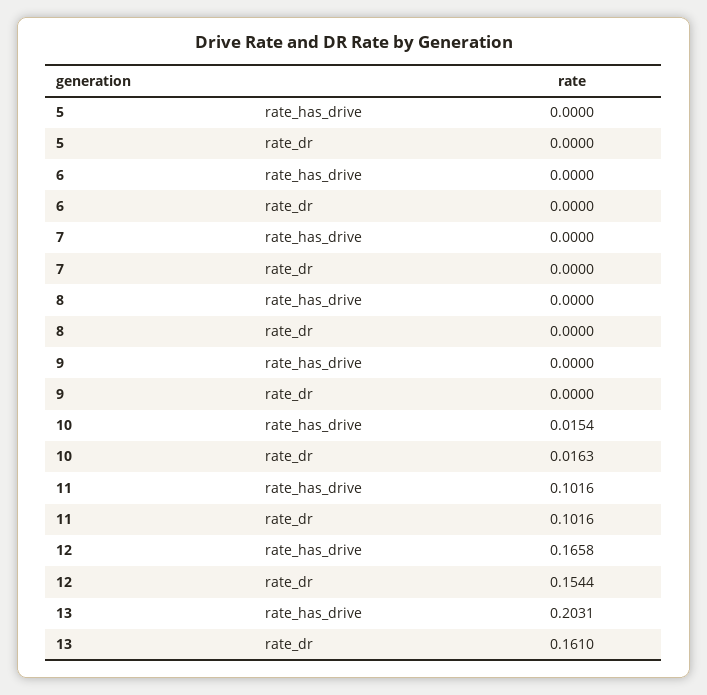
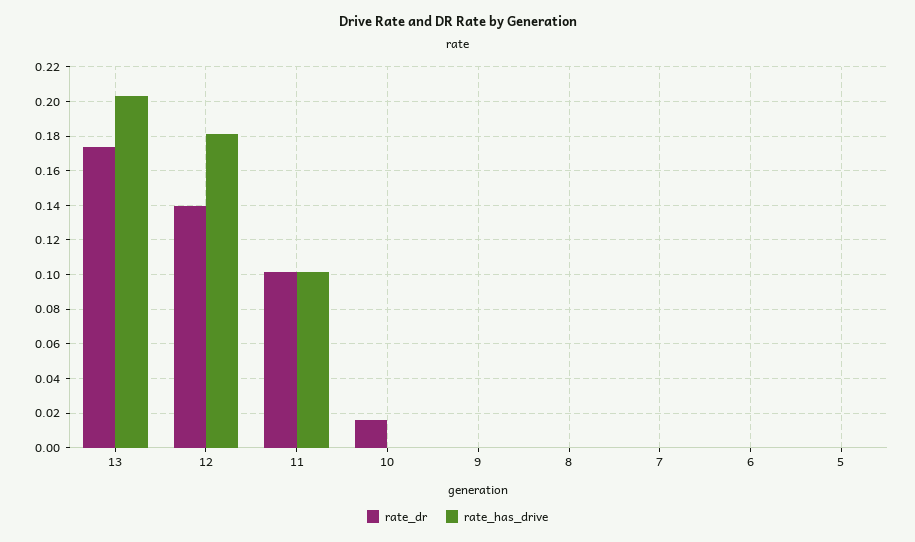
  {
    "rate_has_drive": {
      "5": 0,
      "6": 0,
      "7": 0,
      "8": 0,
      "9": 0,
-     "10": 0.0154,
+     "10": 0,
      "11": 0.1016,
-     "12": 0.1658,
+     "12": 0.18,
      "13": 0.2031
    },
    "rate_dr": {
      "5": 0,
      "6": 0,
      "7": 0,
      "8": 0,
      "9": 0,
      "10": 0.0163,
      "11": 0.1016,
-     "12": 0.1544,
+     "12": 0.14,
-     "13": 0.161
+     "13": 0.175
    }
  }

